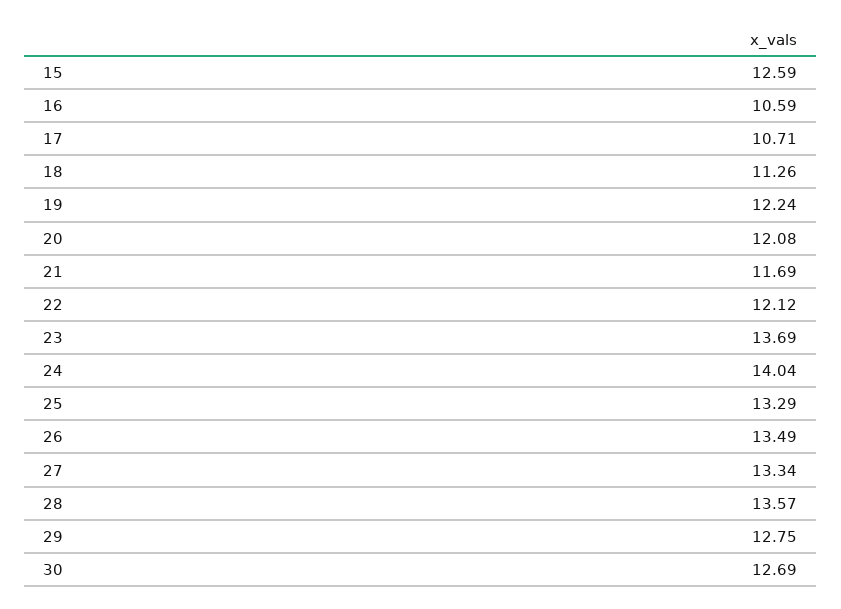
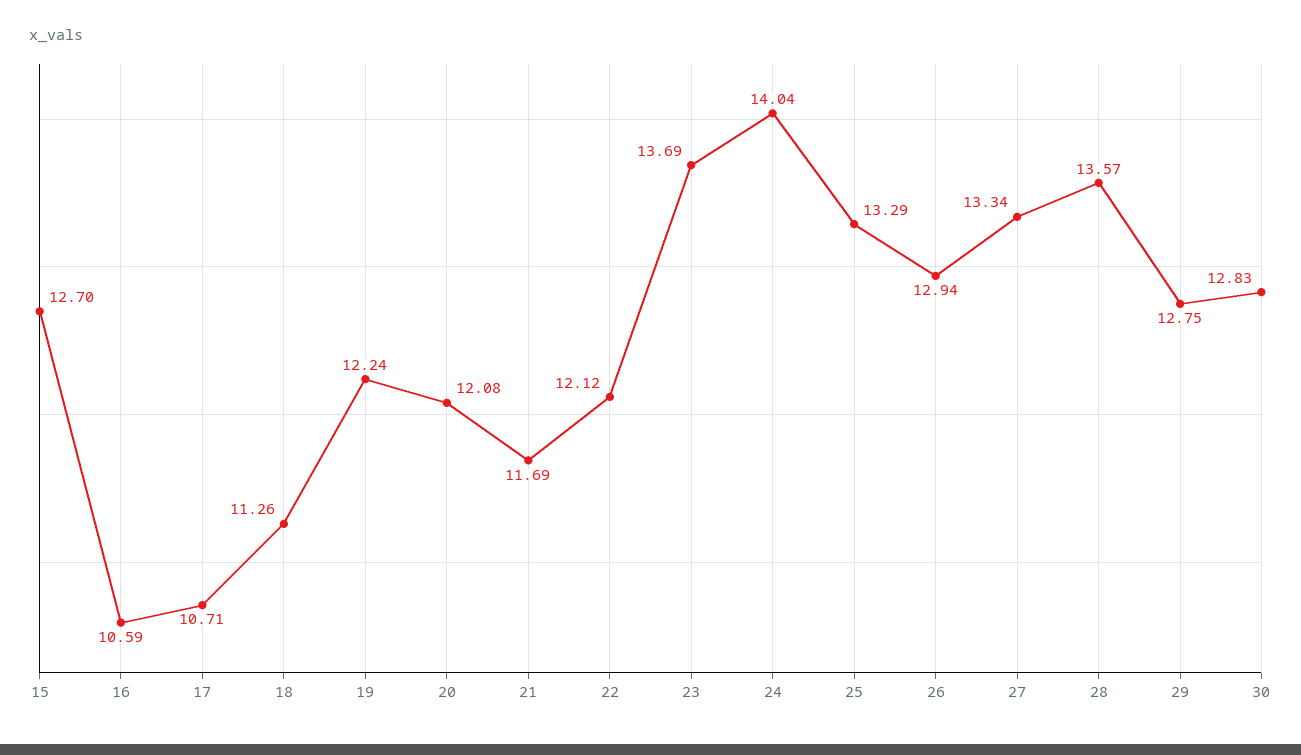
  {
-   "15": 12.59,
+   "15": 12.7,
    "16": 10.59,
    "17": 10.71,
    "18": 11.26,
    "19": 12.24,
    "20": 12.08,
    "21": 11.69,
    "22": 12.12,
    "23": 13.69,
    "24": 14.04,
    "25": 13.29,
-   "26": 13.49,
+   "26": 12.94,
    "27": 13.34,
    "28": 13.57,
    "29": 12.75,
-   "30": 12.69
+   "30": 12.83
  }

